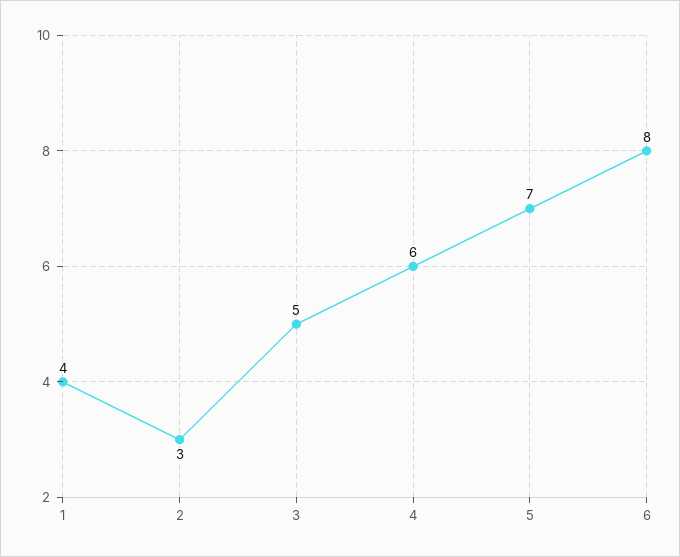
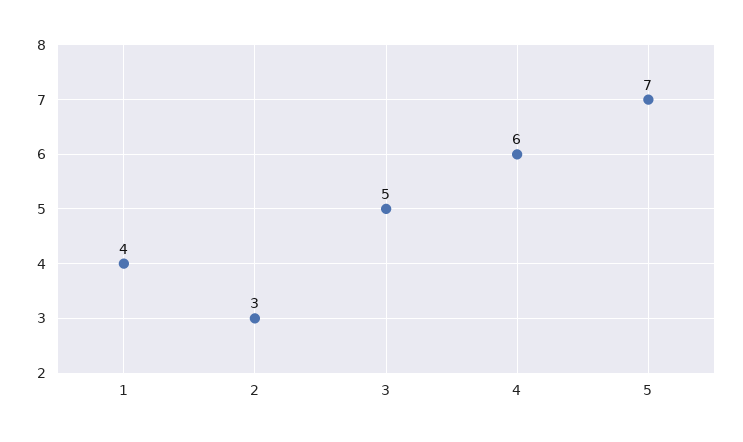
  {
    "1": 4,
    "2": 3,
    "3": 5,
    "4": 6,
-   "5": 7,
+   "5": 7
-   "6": 8
  }

